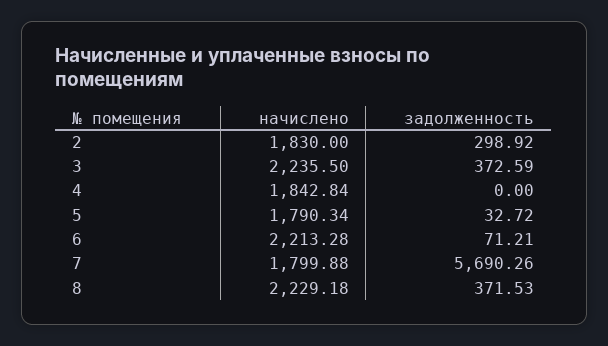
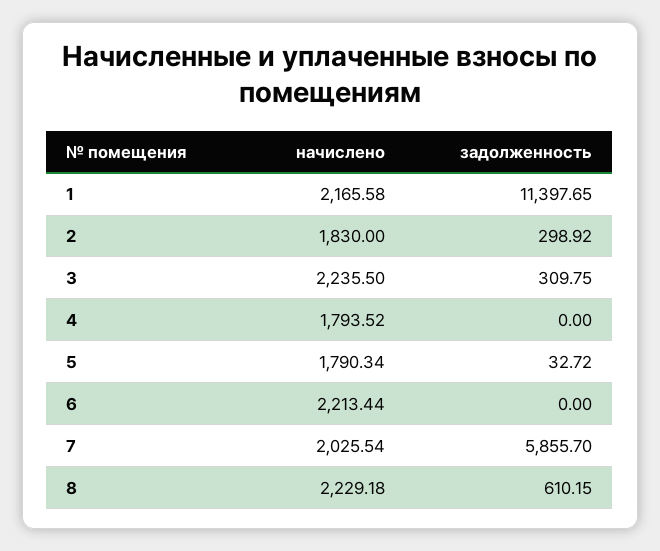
  {
    "начислено": {
      "2": 1830,
      "3": 2235.5,
-     "4": 1842.84,
+     "4": 1793.52,
      "5": 1790.34,
-     "6": 2213.28,
+     "6": 2213.44,
-     "7": 1799.88,
+     "7": 2025.54,
-     "8": 2229.18
+     "8": 2229.18,
+     "1": 2165.58
    },
    "задолженность": {
      "2": 298.92,
-     "3": 372.59,
+     "3": 309.75,
      "4": 0,
      "5": 32.72,
-     "6": 71.21,
+     "6": 0,
-     "7": 5690.26,
+     "7": 5855.7,
-     "8": 371.53
+     "8": 610.15,
+     "1": 11397.65
    }
  }

